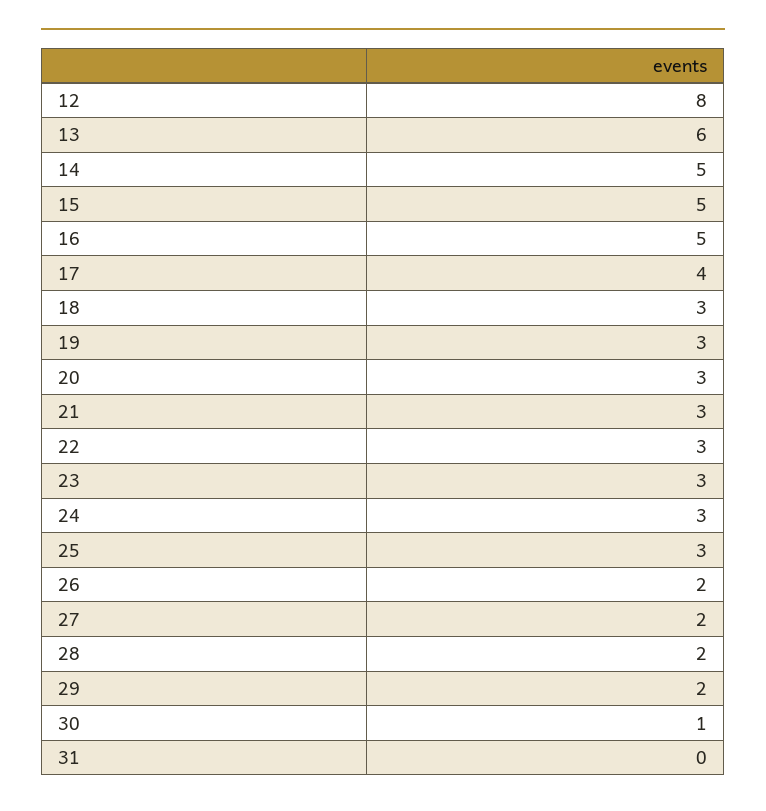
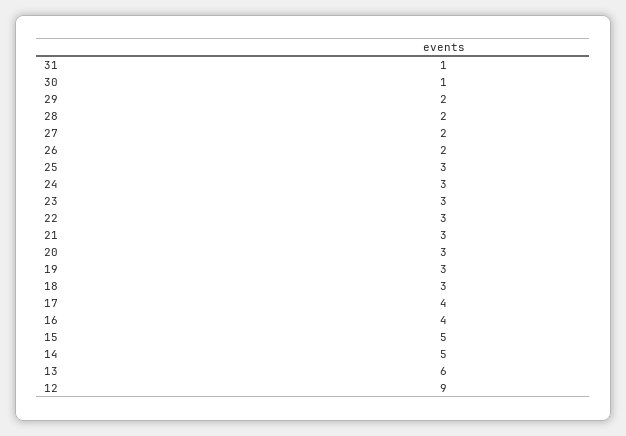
  {
-   "12": 8,
+   "12": 9,
    "13": 6,
    "14": 5,
    "15": 5,
-   "16": 5,
+   "16": 4,
    "17": 4,
    "18": 3,
    "19": 3,
    "20": 3,
    "21": 3,
    "22": 3,
    "23": 3,
    "24": 3,
    "25": 3,
    "26": 2,
    "27": 2,
    "28": 2,
    "29": 2,
    "30": 1,
-   "31": 0
+   "31": 1
  }

